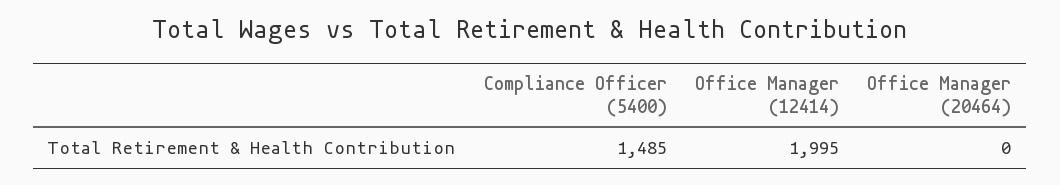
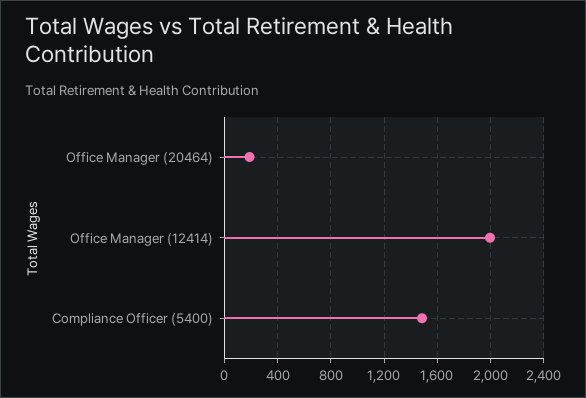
  {
    "Compliance Officer (5400)": 1485,
    "Office Manager (12414)": 1995,
-   "Office Manager (20464)": 0
+   "Office Manager (20464)": 200
  }

